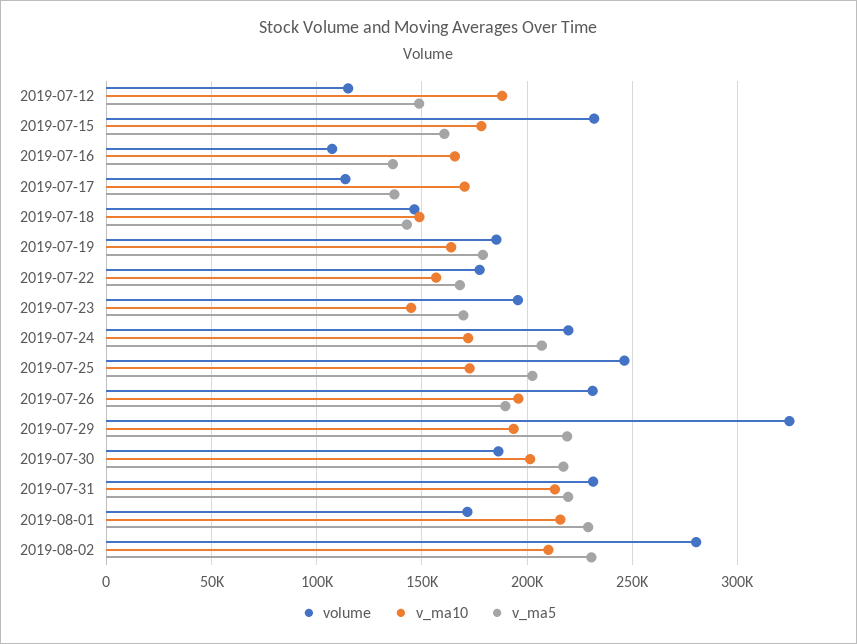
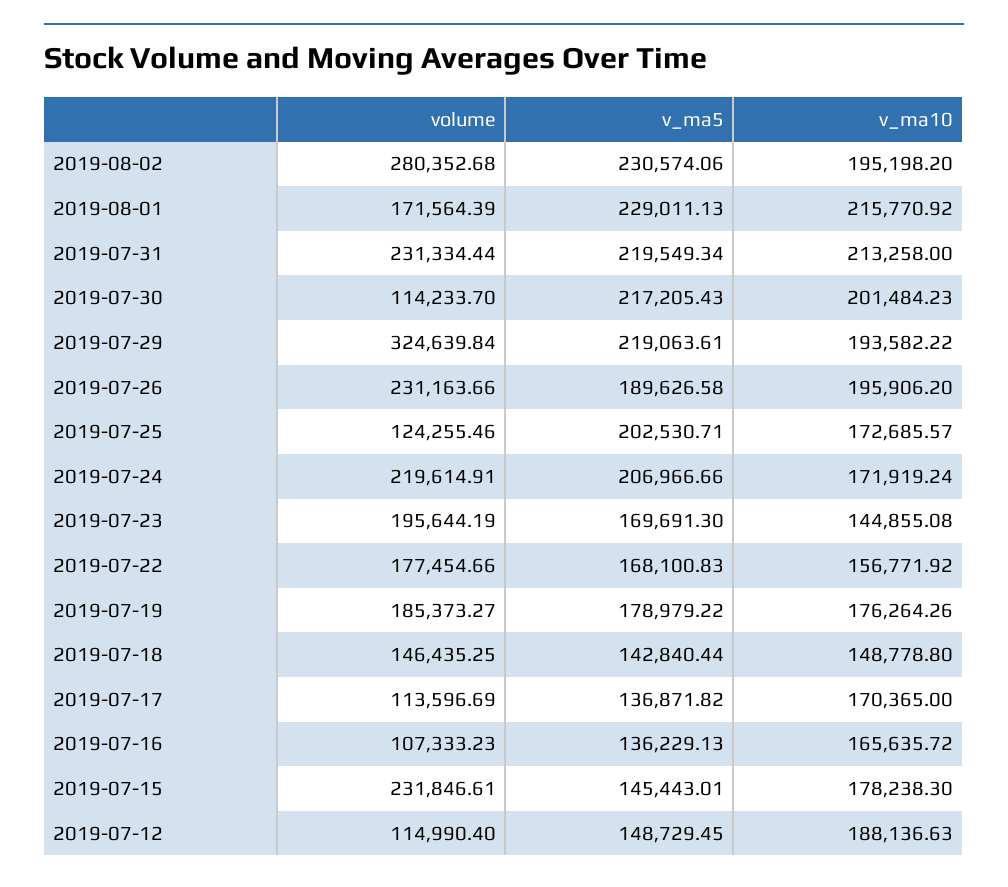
  {
    "volume": {
      "2019-07-12": 114990.4,
      "2019-07-15": 231846.61,
      "2019-07-16": 107333.23,
      "2019-07-17": 113596.69,
      "2019-07-18": 146435.25,
      "2019-07-19": 185373.27,
      "2019-07-22": 177454.66,
      "2019-07-23": 195644.19,
      "2019-07-24": 219614.91,
-     "2019-07-25": 245000,
+     "2019-07-25": 124255.46,
      "2019-07-26": 231163.66,
      "2019-07-29": 324639.84,
-     "2019-07-30": 185000,
+     "2019-07-30": 114233.7,
      "2019-07-31": 231334.44,
      "2019-08-01": 171564.39,
      "2019-08-02": 280352.68
    },
    "v_ma10": {
      "2019-07-12": 188136.63,
      "2019-07-15": 178238.3,
      "2019-07-16": 165635.72,
      "2019-07-17": 170365,
      "2019-07-18": 148778.8,
-     "2019-07-19": 165000,
+     "2019-07-19": 176264.26,
      "2019-07-22": 156771.92,
      "2019-07-23": 144855.08,
      "2019-07-24": 171919.24,
      "2019-07-25": 172685.57,
      "2019-07-26": 195906.2,
      "2019-07-29": 193582.22,
      "2019-07-30": 201484.23,
      "2019-07-31": 213258,
      "2019-08-01": 215770.92,
-     "2019-08-02": 210000
+     "2019-08-02": 195198.2
    },
    "v_ma5": {
      "2019-07-12": 148729.45,
-     "2019-07-15": 160000,
+     "2019-07-15": 145443.01,
      "2019-07-16": 136229.13,
      "2019-07-17": 136871.82,
      "2019-07-18": 142840.44,
      "2019-07-19": 178979.22,
      "2019-07-22": 168100.83,
      "2019-07-23": 169691.3,
      "2019-07-24": 206966.66,
      "2019-07-25": 202530.71,
      "2019-07-26": 189626.58,
      "2019-07-29": 219063.61,
      "2019-07-30": 217205.43,
      "2019-07-31": 219549.34,
      "2019-08-01": 229011.13,
      "2019-08-02": 230574.06
    }
  }

